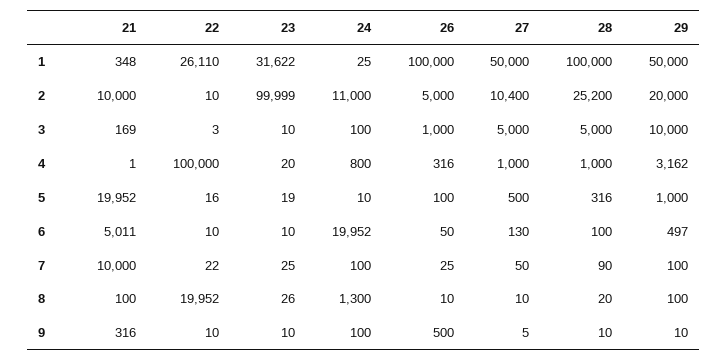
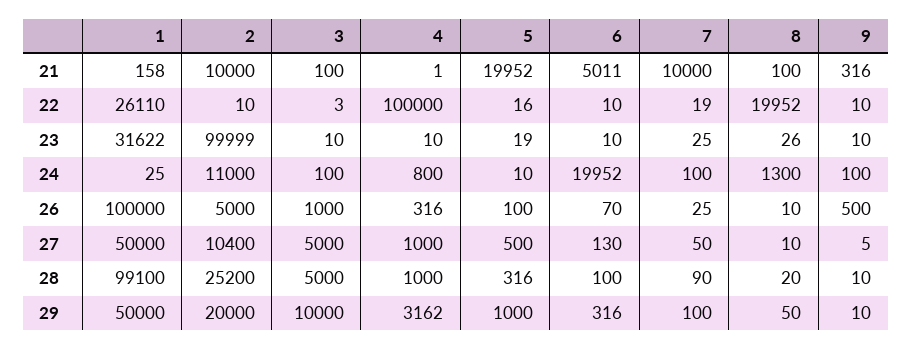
  {
    "21": {
-     "1": 348,
+     "1": 158,
      "2": 10000,
-     "3": 169,
+     "3": 100,
      "4": 1,
      "5": 19952,
      "6": 5011,
      "7": 10000,
      "8": 100,
      "9": 316
    },
    "22": {
      "1": 26110,
      "2": 10,
      "3": 3,
      "4": 100000,
      "5": 16,
      "6": 10,
-     "7": 22,
+     "7": 19,
      "8": 19952,
      "9": 10
    },
    "23": {
      "1": 31622,
      "2": 99999,
      "3": 10,
-     "4": 20,
+     "4": 10,
      "5": 19,
      "6": 10,
      "7": 25,
      "8": 26,
      "9": 10
    },
    "24": {
      "1": 25,
      "2": 11000,
      "3": 100,
      "4": 800,
      "5": 10,
      "6": 19952,
      "7": 100,
      "8": 1300,
      "9": 100
    },
    "26": {
      "1": 100000,
      "2": 5000,
      "3": 1000,
      "4": 316,
      "5": 100,
-     "6": 50,
+     "6": 70,
      "7": 25,
      "8": 10,
      "9": 500
    },
    "27": {
      "1": 50000,
      "2": 10400,
      "3": 5000,
      "4": 1000,
      "5": 500,
      "6": 130,
      "7": 50,
      "8": 10,
      "9": 5
    },
    "28": {
-     "1": 100000,
+     "1": 99100,
      "2": 25200,
      "3": 5000,
      "4": 1000,
      "5": 316,
      "6": 100,
      "7": 90,
      "8": 20,
      "9": 10
    },
    "29": {
      "1": 50000,
      "2": 20000,
      "3": 10000,
      "4": 3162,
      "5": 1000,
-     "6": 497,
+     "6": 316,
      "7": 100,
-     "8": 100,
+     "8": 50,
      "9": 10
    }
  }

